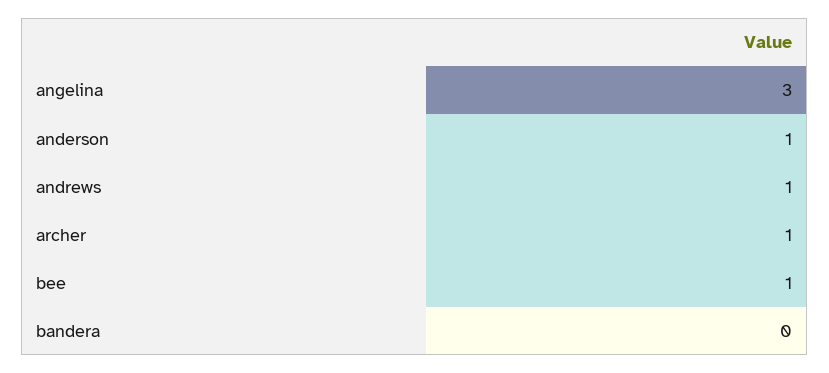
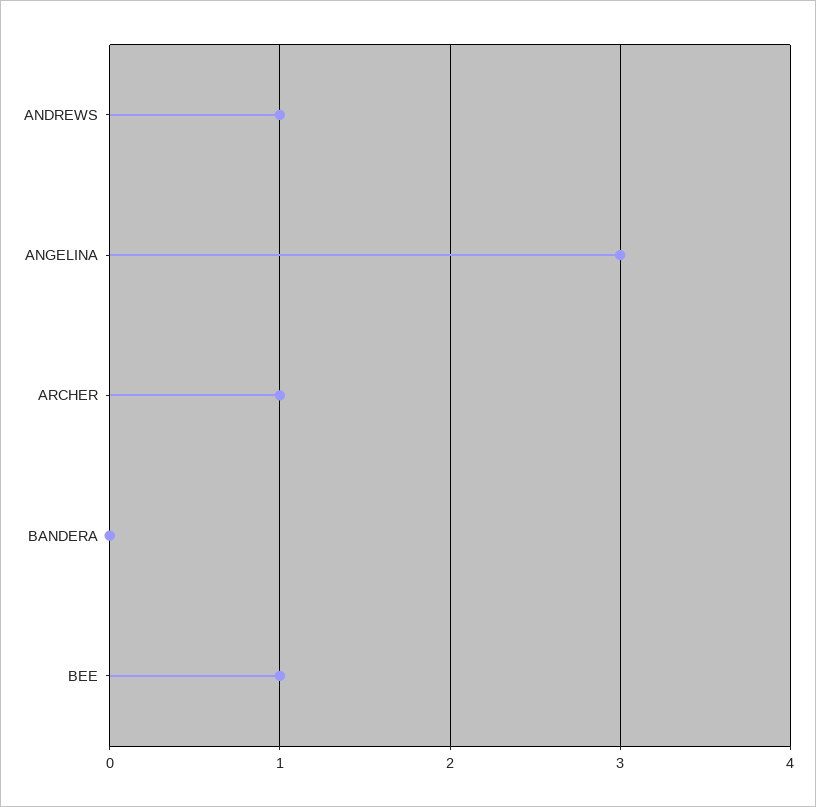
  {
    "angelina": 3,
-   "anderson": 1,
    "andrews": 1,
    "archer": 1,
    "bee": 1,
    "bandera": 0
  }

